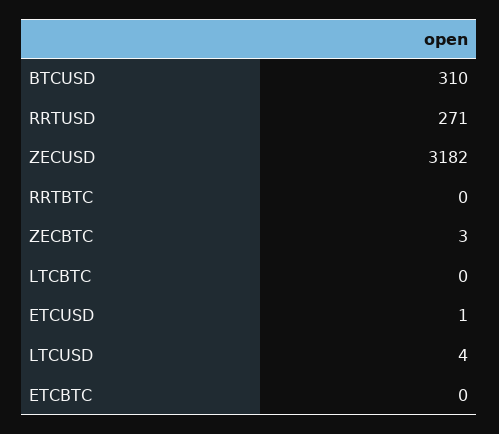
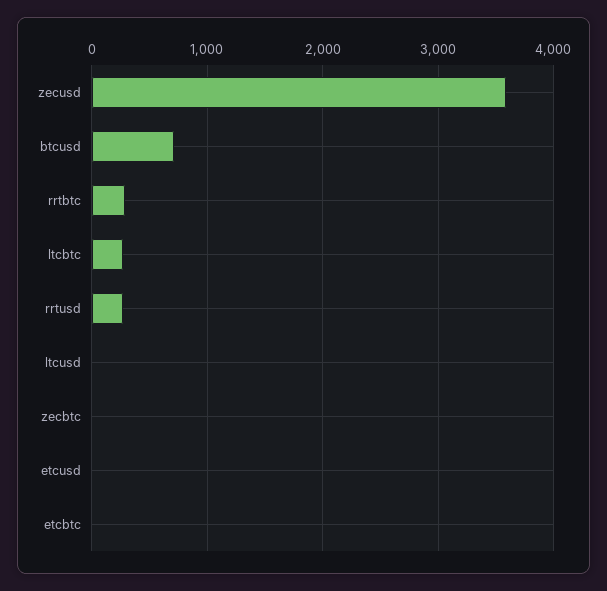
  {
-   "BTCUSD": 310,
+   "BTCUSD": 700,
    "RRTUSD": 271,
-   "ZECUSD": 3182,
+   "ZECUSD": 3600,
-   "RRTBTC": 0,
+   "RRTBTC": 300,
    "ZECBTC": 3,
-   "LTCBTC": 0,
+   "LTCBTC": 300,
    "ETCUSD": 1,
    "LTCUSD": 4,
    "ETCBTC": 0
  }

